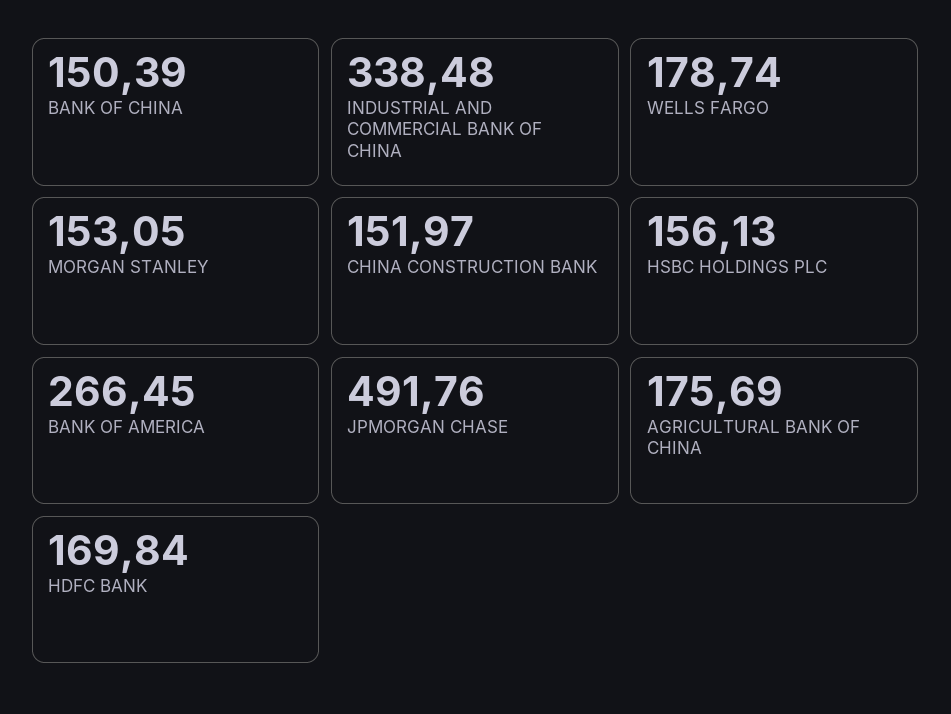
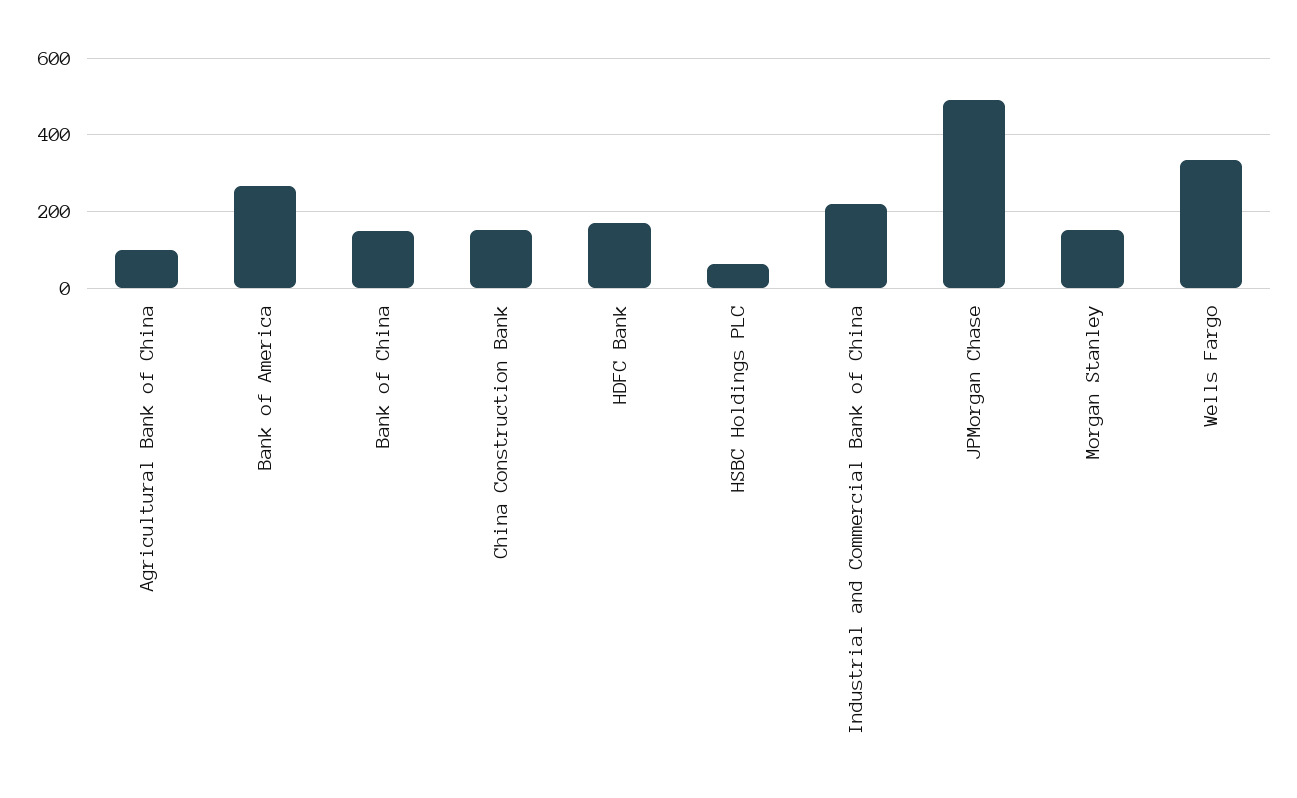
  {
    "BANK OF CHINA": 150.39,
-   "INDUSTRIAL AND COMMERCIAL BANK OF CHINA": 338.48,
+   "INDUSTRIAL AND COMMERCIAL BANK OF CHINA": 220,
-   "WELLS FARGO": 178.74,
+   "WELLS FARGO": 340,
    "MORGAN STANLEY": 153.05,
    "CHINA CONSTRUCTION BANK": 151.97,
-   "HSBC HOLDINGS PLC": 156.13,
+   "HSBC HOLDINGS PLC": 60,
    "BANK OF AMERICA": 266.45,
    "JPMORGAN CHASE": 491.76,
-   "AGRICULTURAL BANK OF CHINA": 175.69,
+   "AGRICULTURAL BANK OF CHINA": 100,
    "HDFC BANK": 169.84
  }

